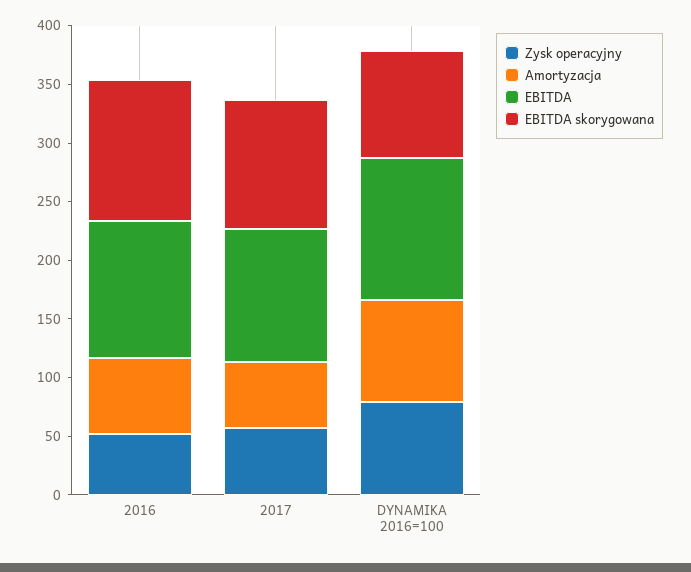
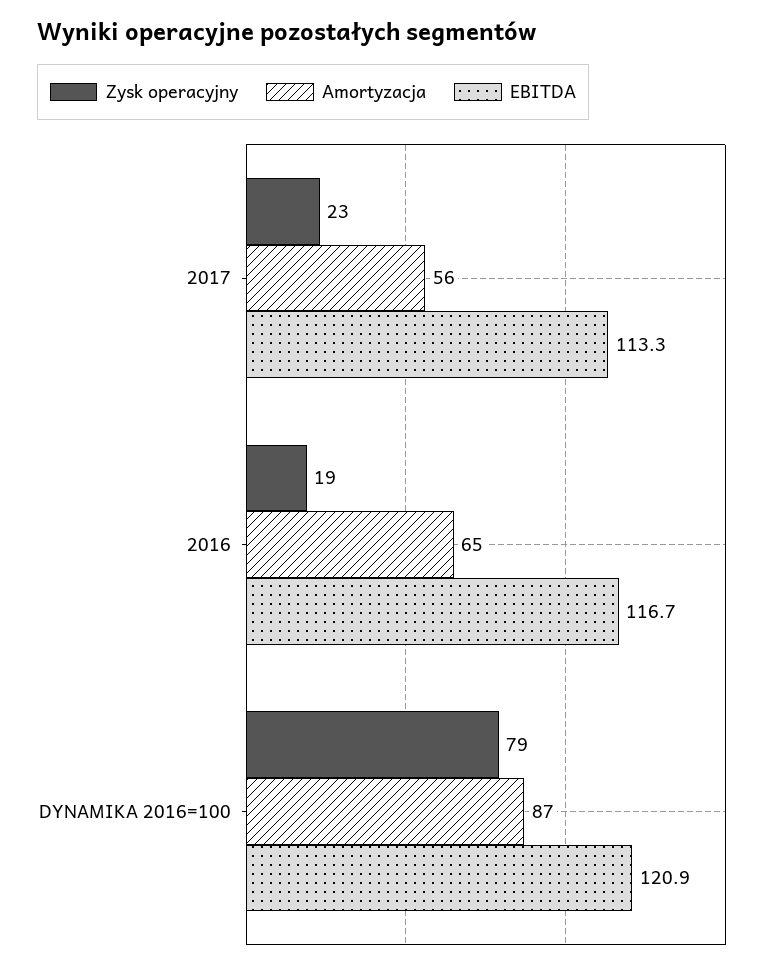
  {
    "Zysk operacyjny": {
-     "2016": 50,
+     "2016": 19,
-     "2017": 60,
+     "2017": 23,
      "DYNAMIKA 2016=100": 79
    },
    "Amortyzacja": {
      "2016": 65,
      "2017": 56,
      "DYNAMIKA 2016=100": 87
    },
    "EBITDA": {
      "2016": 116.7,
      "2017": 113.3,
      "DYNAMIKA 2016=100": 120.9
-   },
+   }
-   "EBITDA skorygowana": {
-     "2016": 120,
-     "2017": 110,
-     "DYNAMIKA 2016=100": 90
-   }
  }

